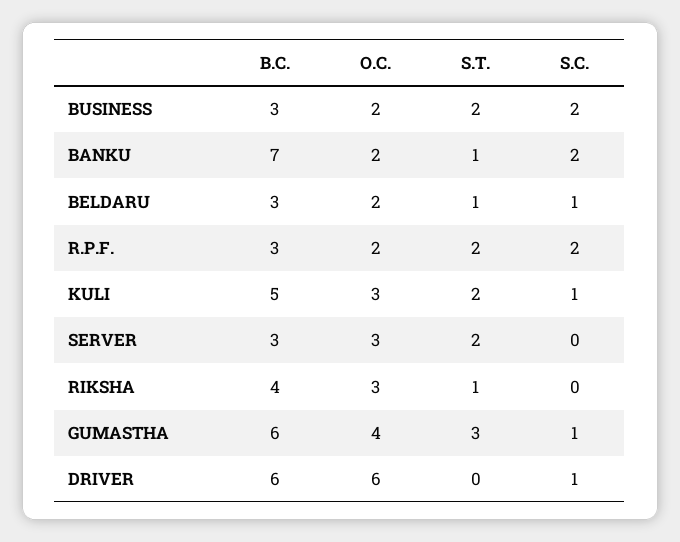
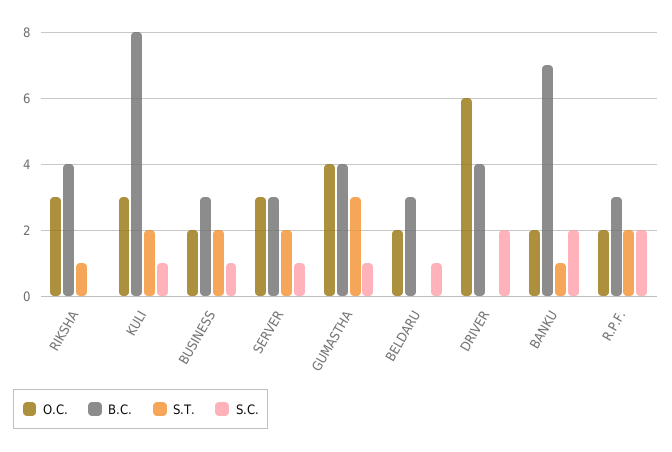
  {
    "B.C.": {
      "BUSINESS": 3,
      "BANKU": 7,
      "BELDARU": 3,
      "R.P.F.": 3,
-     "KULI": 5,
+     "KULI": 8,
      "SERVER": 3,
      "RIKSHA": 4,
-     "GUMASTHA": 6,
+     "GUMASTHA": 4,
-     "DRIVER": 6
+     "DRIVER": 4
    },
    "O.C.": {
      "BUSINESS": 2,
      "BANKU": 2,
      "BELDARU": 2,
      "R.P.F.": 2,
      "KULI": 3,
      "SERVER": 3,
      "RIKSHA": 3,
      "GUMASTHA": 4,
      "DRIVER": 6
    },
    "S.T.": {
      "BUSINESS": 2,
      "BANKU": 1,
-     "BELDARU": 1,
+     "BELDARU": 0,
      "R.P.F.": 2,
      "KULI": 2,
      "SERVER": 2,
      "RIKSHA": 1,
      "GUMASTHA": 3,
      "DRIVER": 0
    },
    "S.C.": {
-     "BUSINESS": 2,
+     "BUSINESS": 1,
      "BANKU": 2,
      "BELDARU": 1,
      "R.P.F.": 2,
      "KULI": 1,
-     "SERVER": 0,
+     "SERVER": 1,
      "RIKSHA": 0,
      "GUMASTHA": 1,
-     "DRIVER": 1
+     "DRIVER": 2
    }
  }

